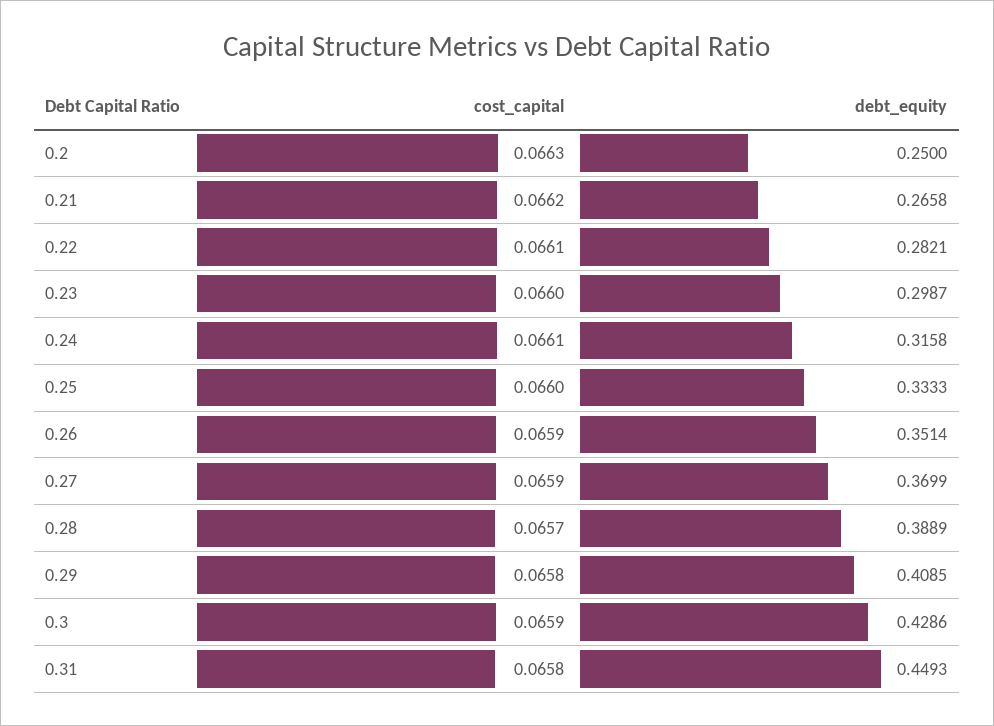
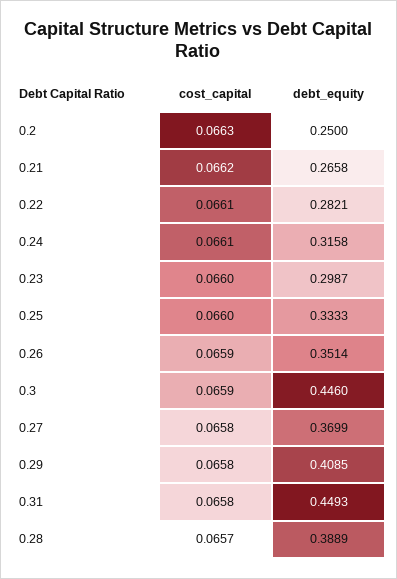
  {
    "cost_capital": {
      "0.2": 0.0663,
      "0.21": 0.0662,
      "0.22": 0.0661,
      "0.23": 0.066,
      "0.24": 0.0661,
      "0.25": 0.066,
      "0.26": 0.0659,
-     "0.27": 0.0659,
+     "0.27": 0.0658,
      "0.28": 0.0657,
      "0.29": 0.0658,
      "0.3": 0.0659,
      "0.31": 0.0658
    },
    "debt_equity": {
      "0.2": 0.25,
      "0.21": 0.2658,
      "0.22": 0.2821,
      "0.23": 0.2987,
      "0.24": 0.3158,
      "0.25": 0.3333,
      "0.26": 0.3514,
      "0.27": 0.3699,
      "0.28": 0.3889,
      "0.29": 0.4085,
-     "0.3": 0.4286,
+     "0.3": 0.446,
      "0.31": 0.4493
    }
  }

